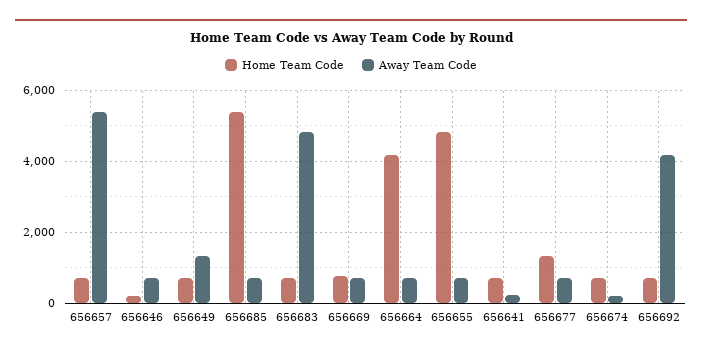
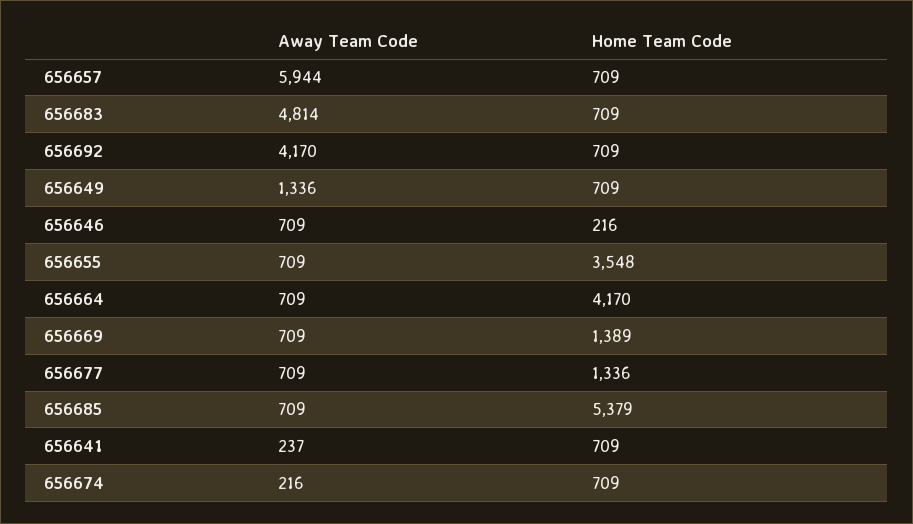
  {
    "Home Team Code": {
      "656657": 709,
      "656646": 216,
      "656649": 709,
      "656685": 5379,
      "656683": 709,
-     "656669": 800,
+     "656669": 1389,
      "656664": 4170,
-     "656655": 4800,
+     "656655": 3548,
      "656641": 709,
      "656677": 1336,
      "656674": 709,
      "656692": 709
    },
    "Away Team Code": {
-     "656657": 5400,
+     "656657": 5944,
      "656646": 709,
      "656649": 1336,
      "656685": 709,
      "656683": 4814,
      "656669": 709,
      "656664": 709,
      "656655": 709,
      "656641": 237,
      "656677": 709,
      "656674": 216,
      "656692": 4170
    }
  }

